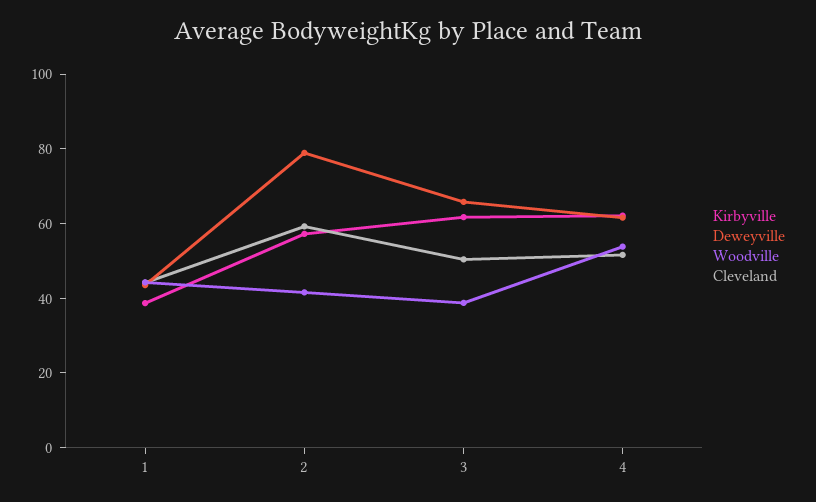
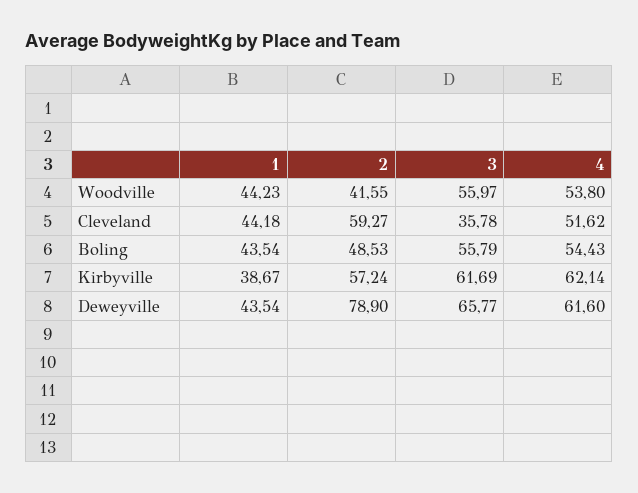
  {
    "Kirbyville": {
      "1": 38.67,
      "2": 57.24,
      "3": 61.69,
      "4": 62.14
    },
    "Deweyville": {
      "1": 43.54,
      "2": 78.9,
      "3": 65.77,
      "4": 61.6
    },
    "Woodville": {
      "1": 44.23,
      "2": 41.55,
-     "3": 40,
+     "3": 55.97,
      "4": 53.8
    },
    "Cleveland": {
      "1": 44.18,
      "2": 59.27,
-     "3": 50,
+     "3": 35.78,
      "4": 51.62
-   }
+   },
+   "Boling": {
+     "1": 43.54,
+     "2": 48.53,
+     "3": 55.79,
+     "4": 54.43
+   }
  }

